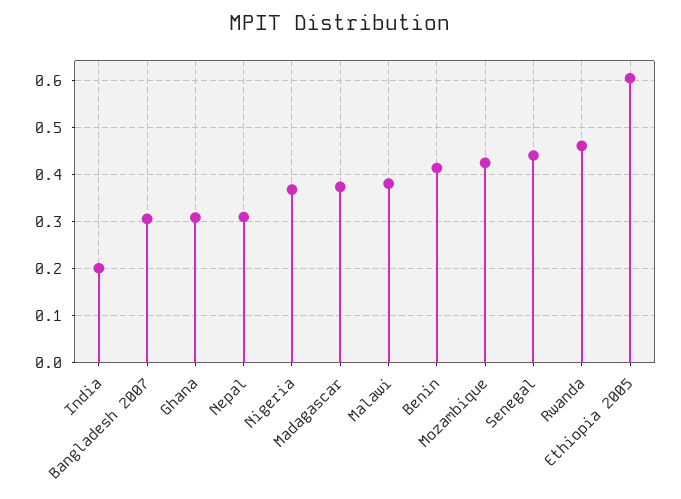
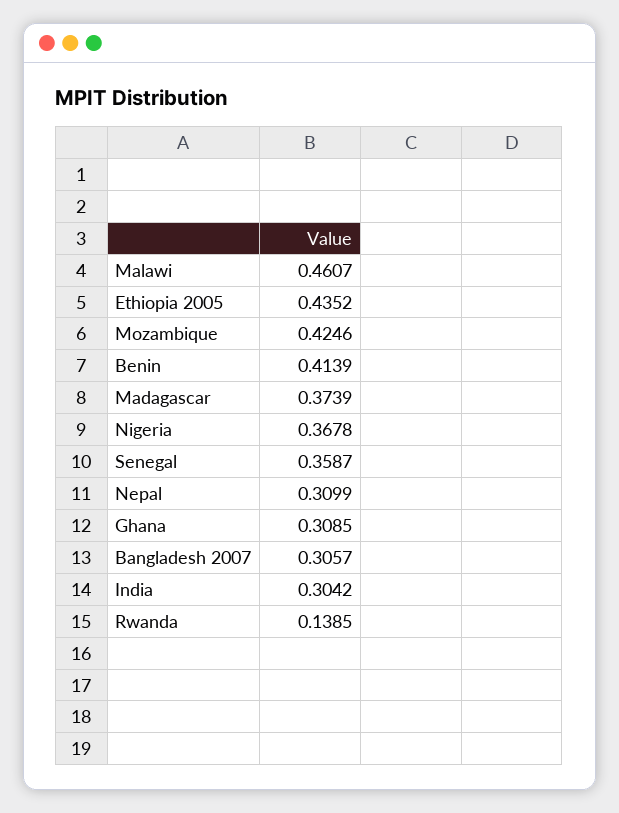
  {
-   "India": 0.2,
+   "India": 0.3042,
    "Bangladesh 2007": 0.3057,
    "Ghana": 0.3085,
    "Nepal": 0.3099,
    "Nigeria": 0.3678,
    "Madagascar": 0.3739,
-   "Malawi": 0.38,
+   "Malawi": 0.4607,
    "Benin": 0.4139,
    "Mozambique": 0.4246,
-   "Senegal": 0.44,
+   "Senegal": 0.3587,
-   "Rwanda": 0.46,
+   "Rwanda": 0.1385,
-   "Ethiopia 2005": 0.6
+   "Ethiopia 2005": 0.4352
  }

